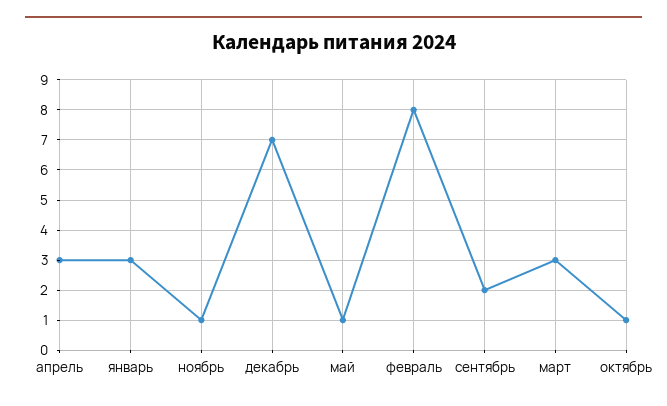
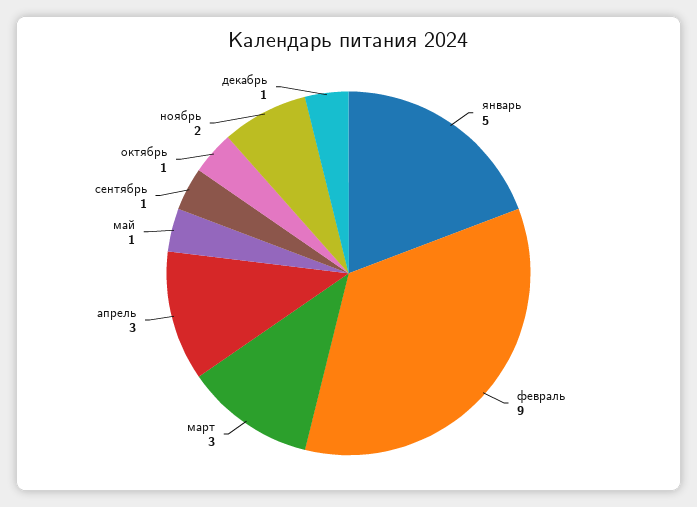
  {
    "апрель": 3,
-   "январь": 3,
+   "январь": 5,
-   "ноябрь": 1,
+   "ноябрь": 2,
-   "декабрь": 7,
+   "декабрь": 1,
    "май": 1,
-   "февраль": 8,
+   "февраль": 9,
-   "сентябрь": 2,
+   "сентябрь": 1,
    "март": 3,
    "октябрь": 1
  }

